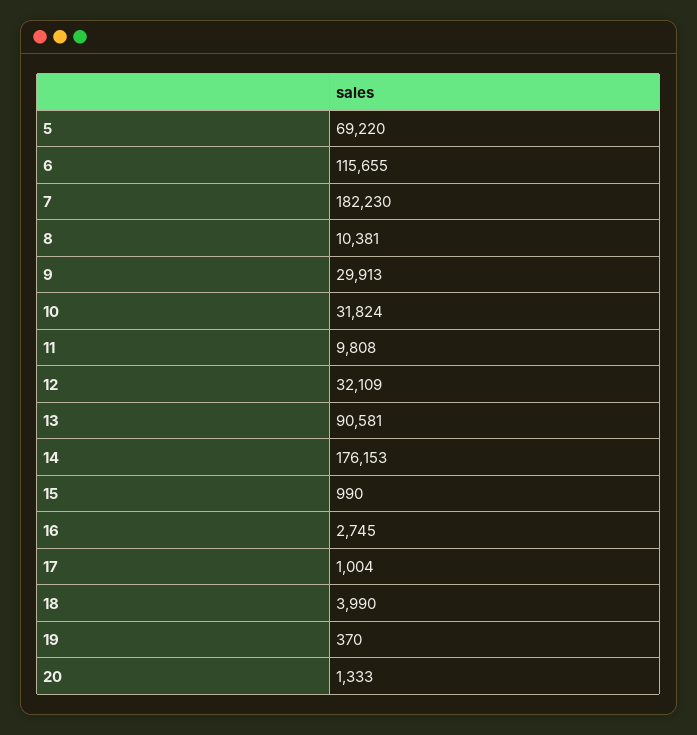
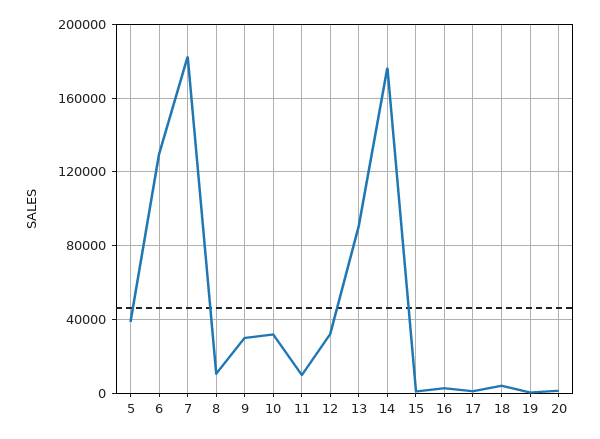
  {
-   "5": 69220,
+   "5": 40000,
-   "6": 115655,
+   "6": 130000,
    "7": 182230,
    "8": 10381,
    "9": 29913,
    "10": 31824,
    "11": 9808,
    "12": 32109,
    "13": 90581,
    "14": 176153,
    "15": 990,
    "16": 2745,
    "17": 1004,
    "18": 3990,
    "19": 370,
    "20": 1333
  }

